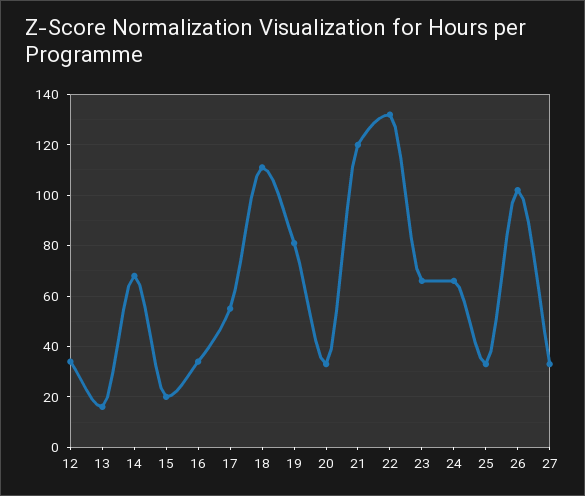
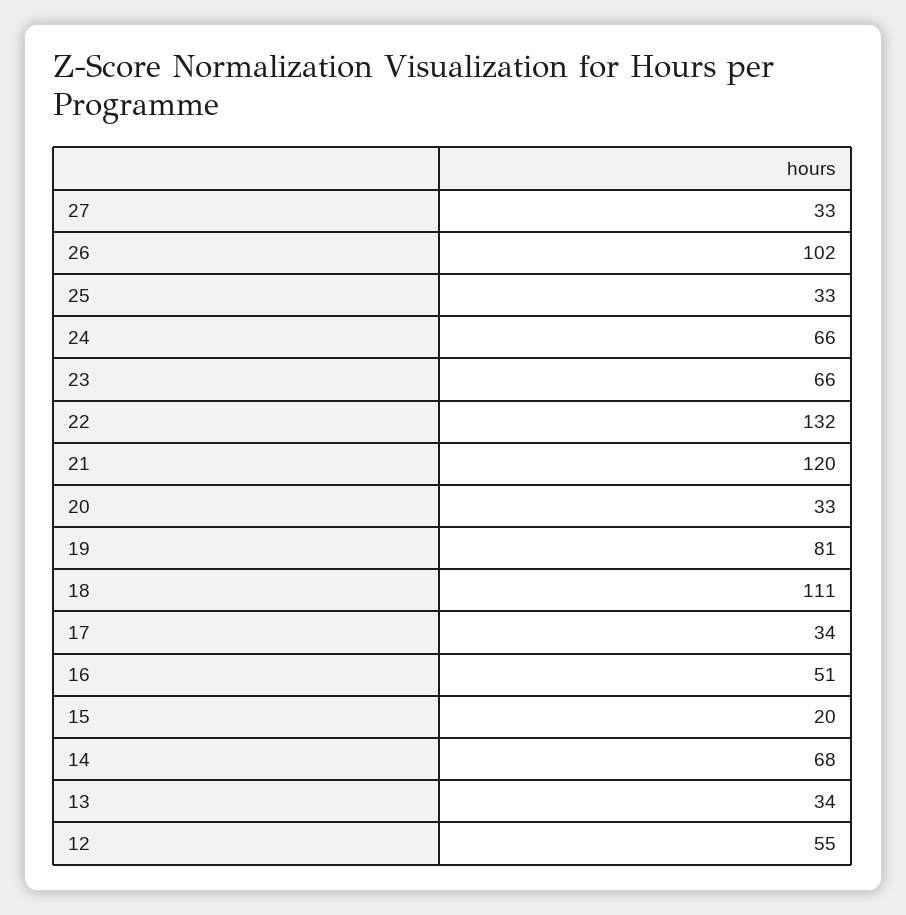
  {
-   "12": 35,
+   "12": 55,
-   "13": 15,
+   "13": 34,
    "14": 68,
    "15": 20,
-   "16": 35,
+   "16": 51,
-   "17": 55,
+   "17": 34,
    "18": 111,
    "19": 81,
    "20": 33,
    "21": 120,
    "22": 132,
    "23": 66,
    "24": 66,
    "25": 33,
    "26": 102,
    "27": 33
  }

